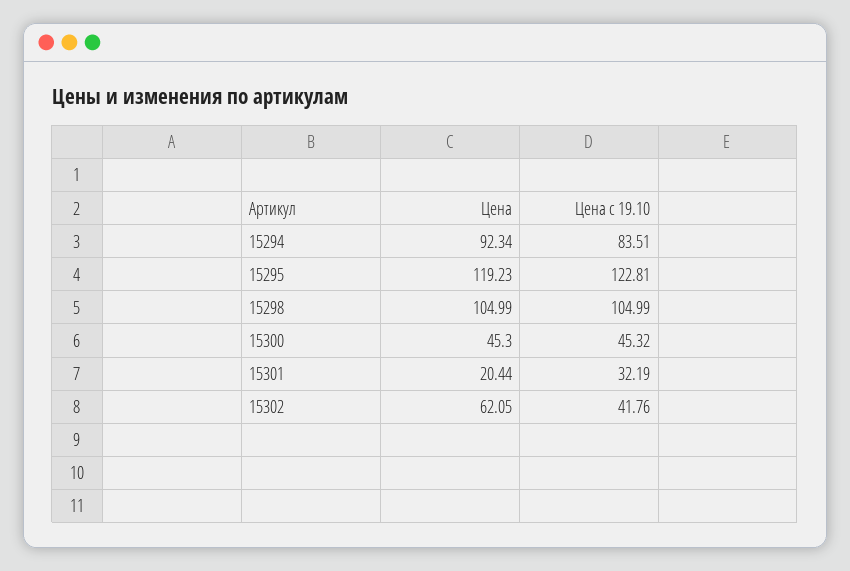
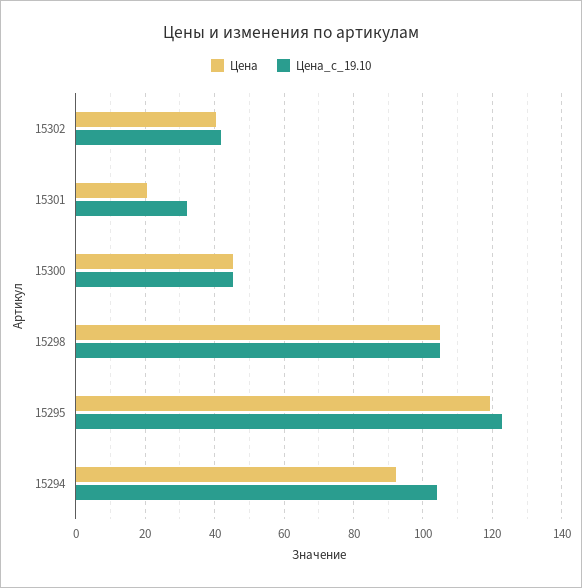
  {
    "Цена": {
      "15294": 92.34,
      "15295": 119.23,
      "15298": 104.99,
      "15300": 45.3,
      "15301": 20.44,
-     "15302": 62.05
+     "15302": 40
    },
    "Цена с 19.10": {
-     "15294": 83.51,
+     "15294": 104,
      "15295": 122.81,
      "15298": 104.99,
      "15300": 45.32,
      "15301": 32.19,
      "15302": 41.76
    }
  }

